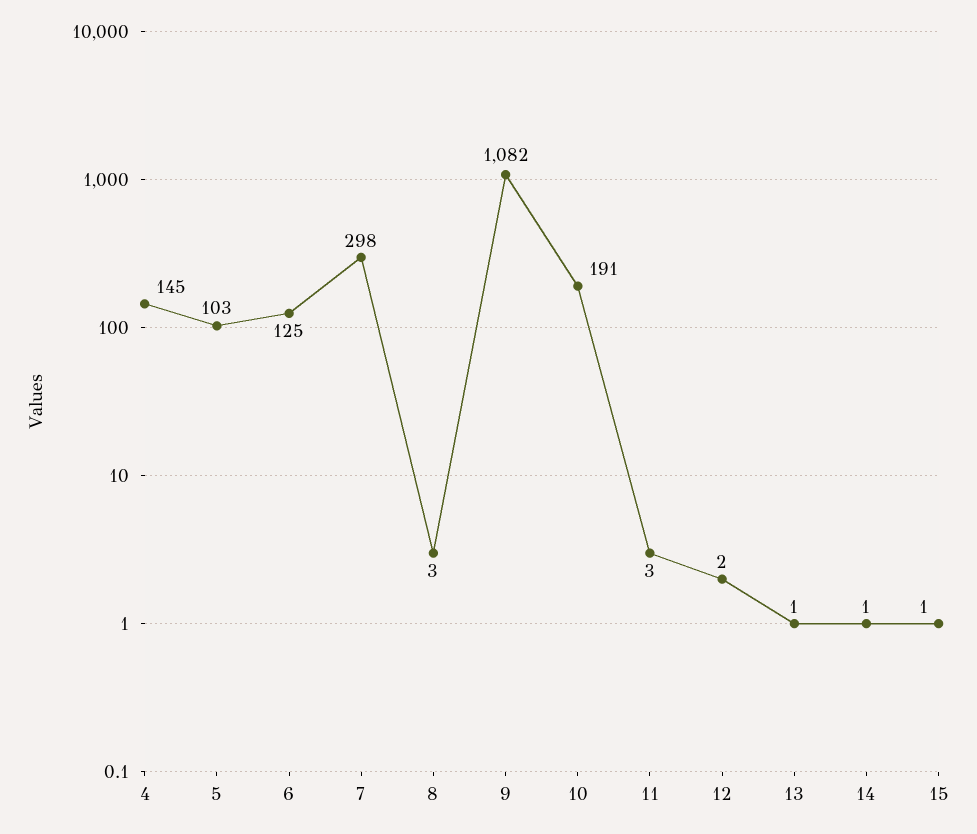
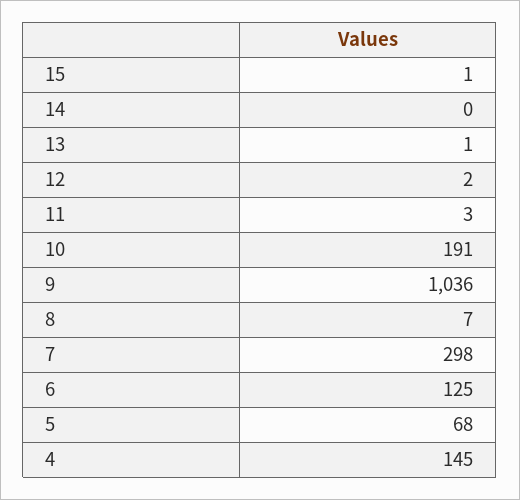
  {
    "4": 145,
-   "5": 103,
+   "5": 68,
    "6": 125,
    "7": 298,
-   "8": 3,
+   "8": 7,
-   "9": 1082,
+   "9": 1036,
    "10": 191,
    "11": 3,
    "12": 2,
    "13": 1,
-   "14": 1,
+   "14": 0,
    "15": 1
  }

